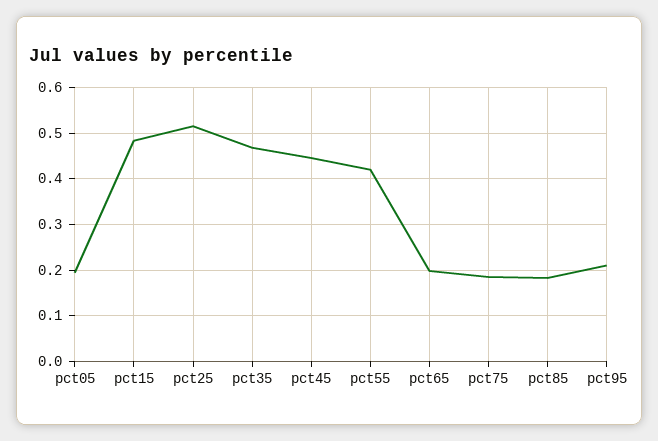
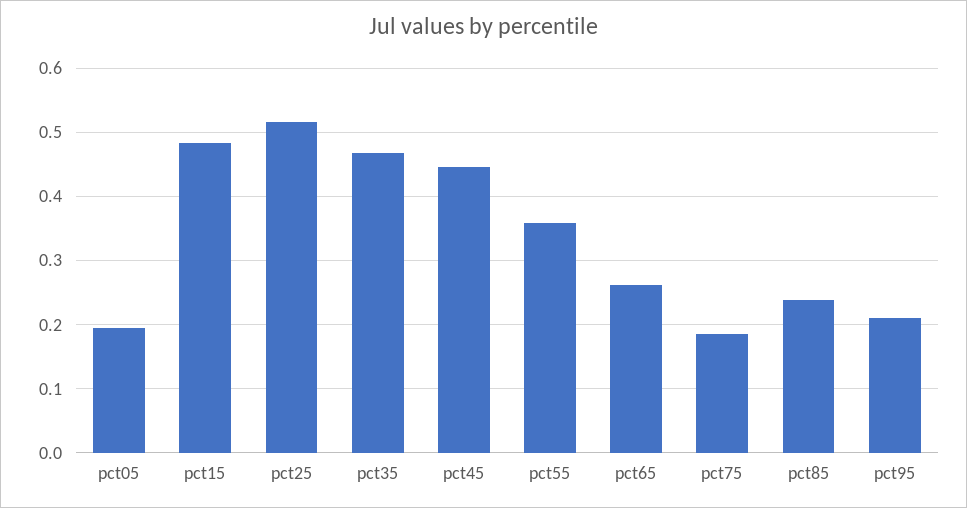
  {
    "pct05": 0.19,
    "pct15": 0.48,
    "pct25": 0.52,
    "pct35": 0.47,
    "pct45": 0.45,
-   "pct55": 0.42,
+   "pct55": 0.36,
-   "pct65": 0.2,
+   "pct65": 0.26,
    "pct75": 0.18,
-   "pct85": 0.18,
+   "pct85": 0.24,
    "pct95": 0.21
  }

